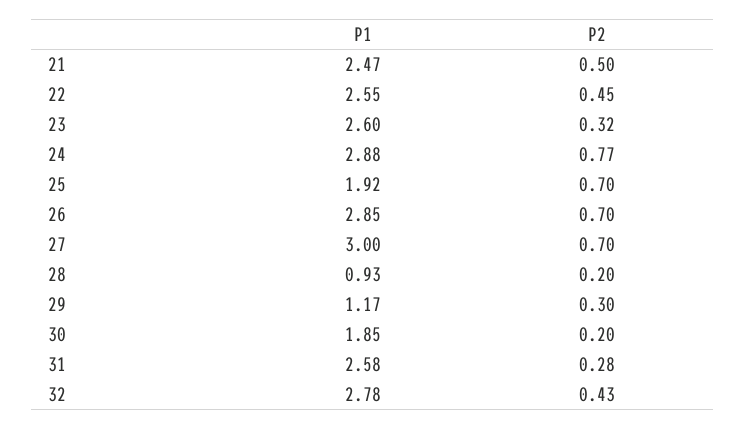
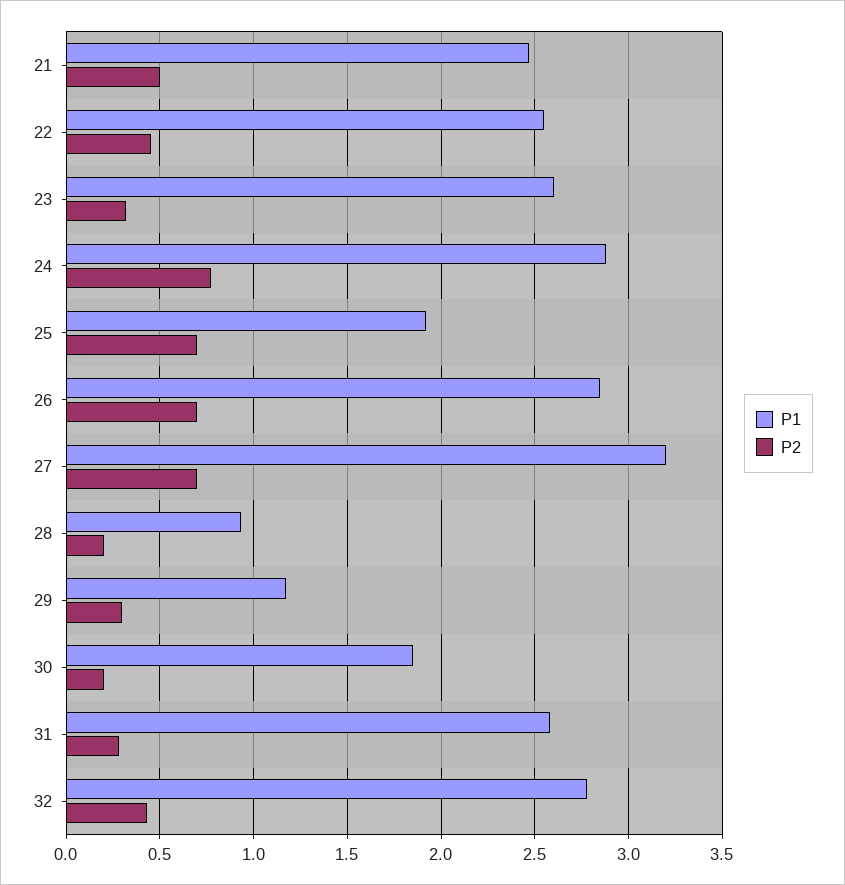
  {
    "P1": {
      "21": 2.47,
      "22": 2.55,
      "23": 2.6,
      "24": 2.88,
      "25": 1.92,
      "26": 2.85,
-     "27": 3,
+     "27": 3.2,
      "28": 0.93,
      "29": 1.17,
      "30": 1.85,
      "31": 2.58,
      "32": 2.78
    },
    "P2": {
      "21": 0.5,
      "22": 0.45,
      "23": 0.32,
      "24": 0.77,
      "25": 0.7,
      "26": 0.7,
      "27": 0.7,
      "28": 0.2,
      "29": 0.3,
      "30": 0.2,
      "31": 0.28,
      "32": 0.43
    }
  }

